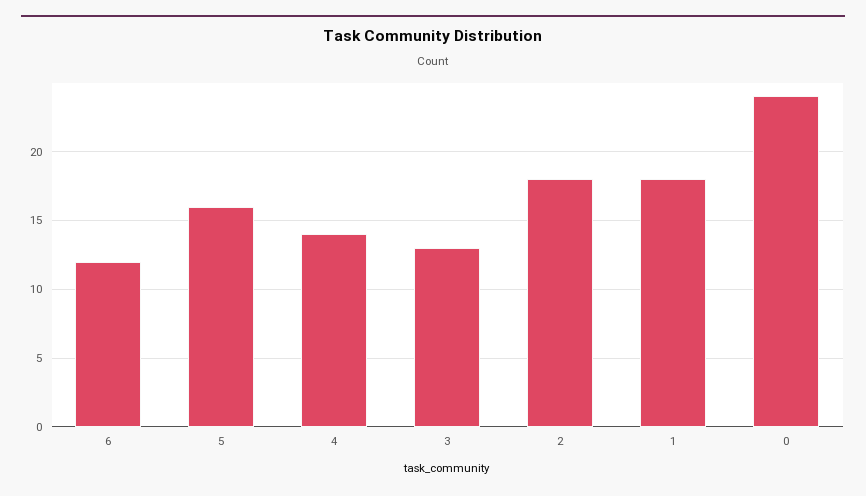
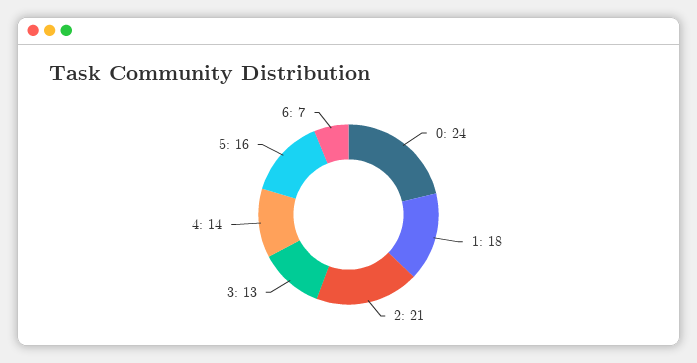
  {
-   "6": 12,
+   "6": 7,
    "5": 16,
    "4": 14,
    "3": 13,
-   "2": 18,
+   "2": 21,
    "1": 18,
    "0": 24
  }

